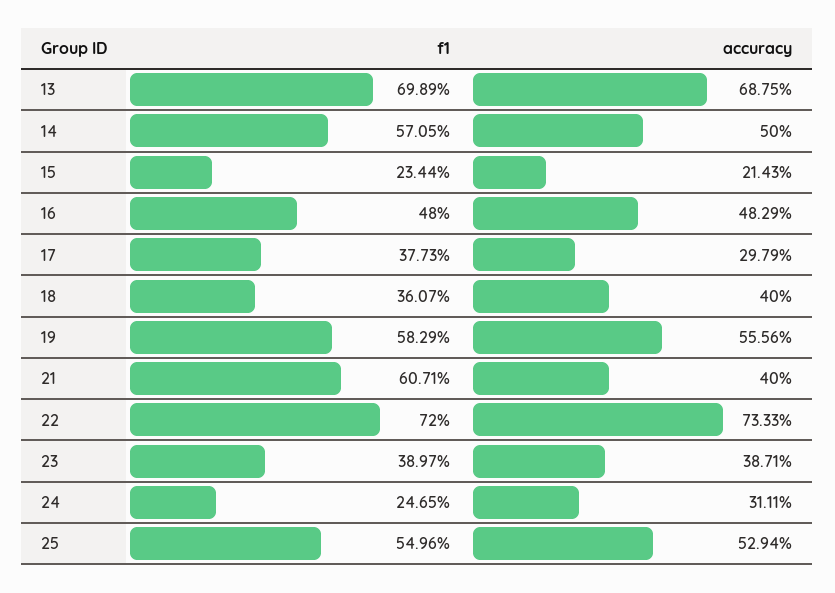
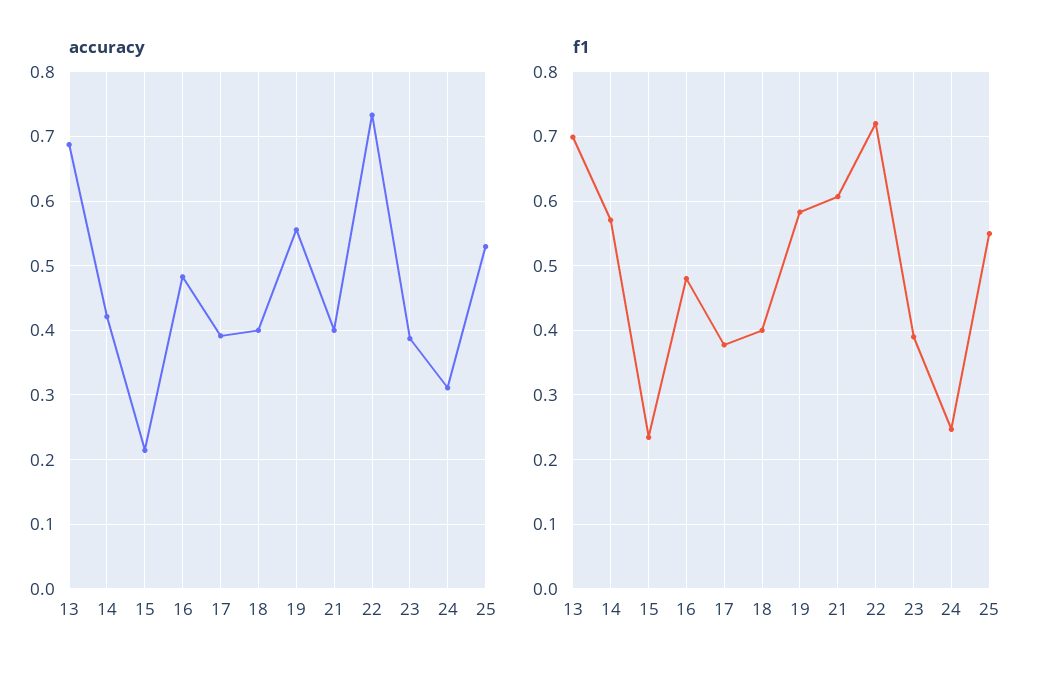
  {
    "f1": {
      "13": 0.6989,
      "14": 0.5705,
      "15": 0.2344,
      "16": 0.48,
      "17": 0.3773,
-     "18": 0.3607,
+     "18": 0.4,
      "19": 0.5829,
      "21": 0.6071,
      "22": 0.72,
      "23": 0.3897,
      "24": 0.2465,
      "25": 0.5496
    },
    "accuracy": {
      "13": 0.6875,
-     "14": 0.5,
+     "14": 0.42,
      "15": 0.2143,
      "16": 0.4829,
-     "17": 0.2979,
+     "17": 0.39,
      "18": 0.4,
      "19": 0.5556,
      "21": 0.4,
      "22": 0.7333,
      "23": 0.3871,
      "24": 0.3111,
      "25": 0.5294
    }
  }

